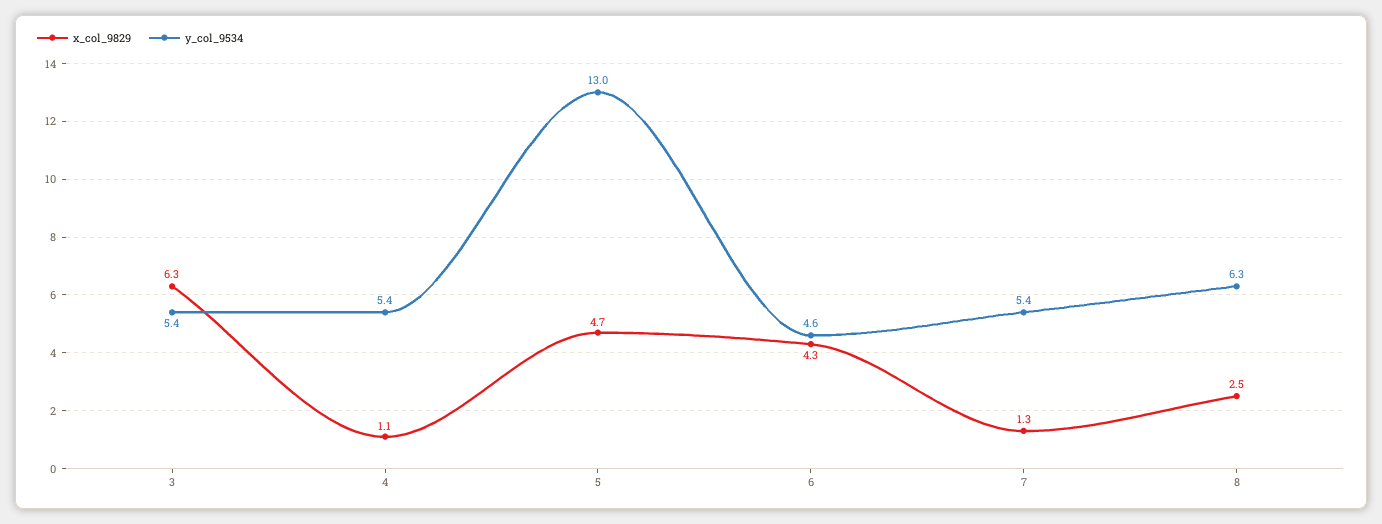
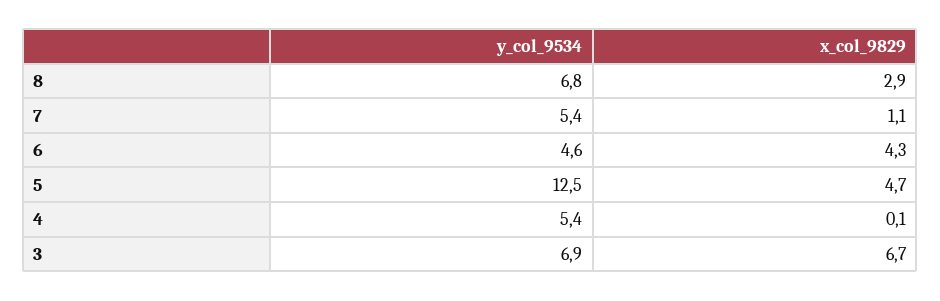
  {
    "x_col_9829": {
-     "3": 6.3,
+     "3": 6.7,
-     "4": 1.1,
+     "4": 0.1,
      "5": 4.7,
      "6": 4.3,
-     "7": 1.3,
+     "7": 1.1,
-     "8": 2.5
+     "8": 2.9
    },
    "y_col_9534": {
-     "3": 5.4,
+     "3": 6.9,
      "4": 5.4,
-     "5": 13,
+     "5": 12.5,
      "6": 4.6,
      "7": 5.4,
-     "8": 6.3
+     "8": 6.8
    }
  }

